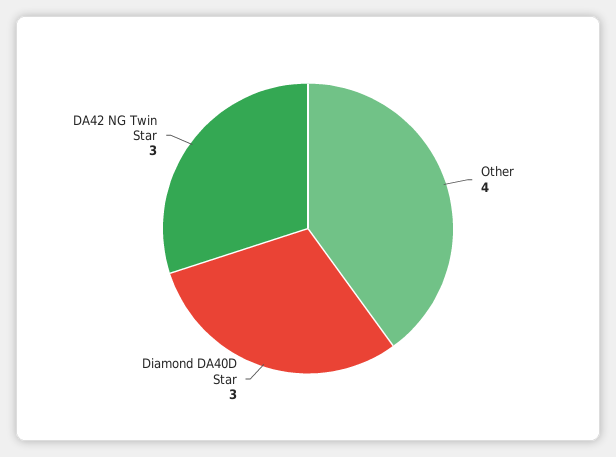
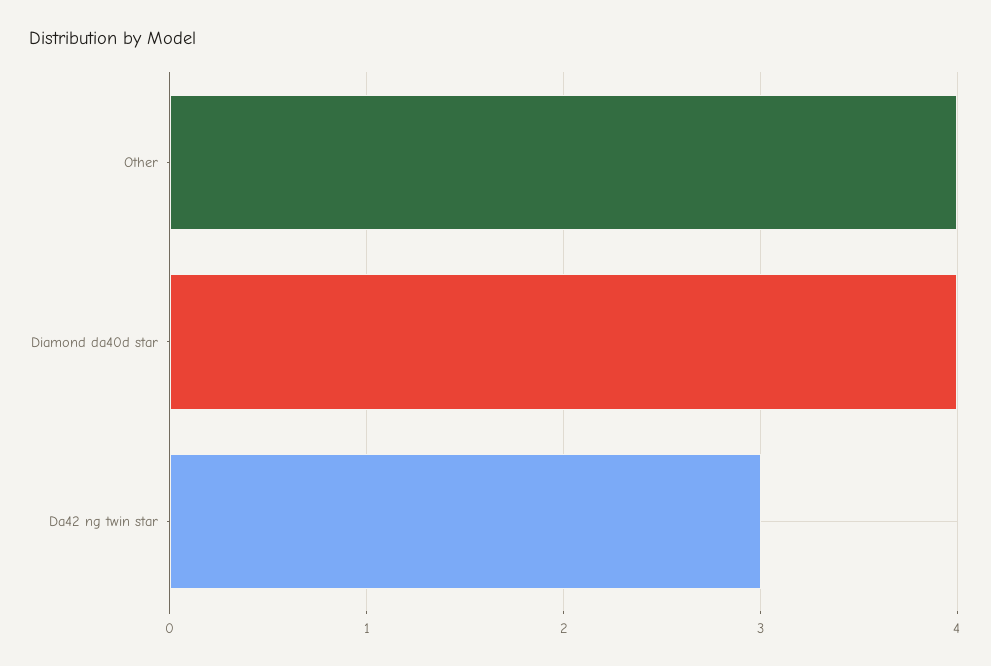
  {
    "Other": 4,
-   "Diamond DA40D Star": 3,
+   "Diamond DA40D Star": 4,
    "DA42 NG Twin Star": 3
  }

